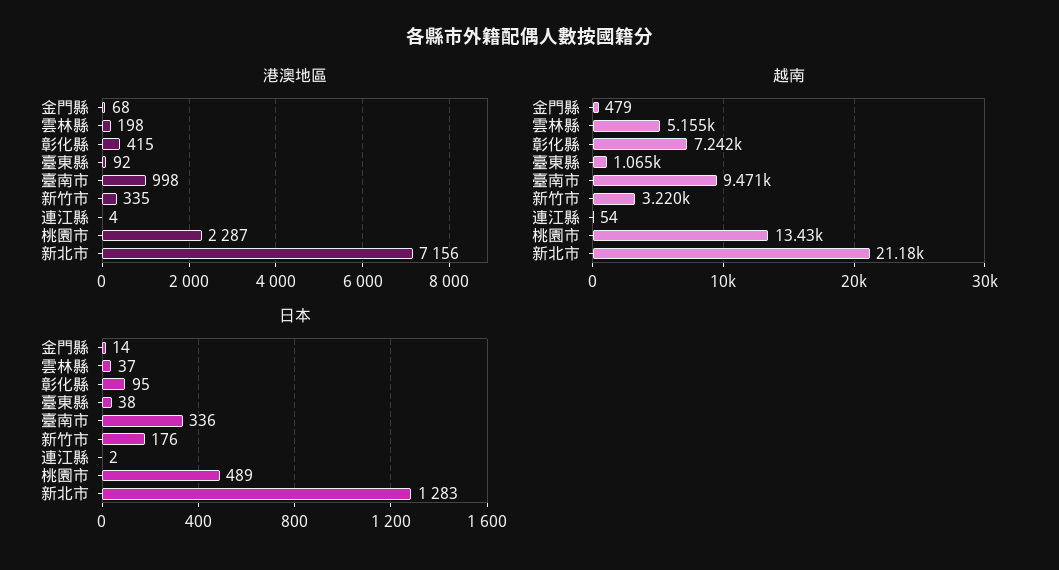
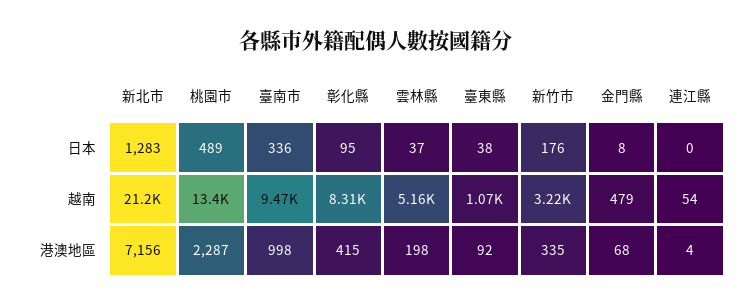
  {
    "港澳地區": {
      "金門縣": 68,
      "雲林縣": 198,
      "彰化縣": 415,
      "臺東縣": 92,
      "臺南市": 998,
      "新竹市": 335,
      "連江縣": 4,
      "桃園市": 2287,
      "新北市": 7156
    },
    "越南": {
      "金門縣": 479,
      "雲林縣": 5155,
-     "彰化縣": 7242,
+     "彰化縣": 8310,
      "臺東縣": 1065,
      "臺南市": 9471,
      "新竹市": 3220,
      "連江縣": 54,
      "桃園市": 13430,
      "新北市": 21180
    },
    "日本": {
-     "金門縣": 14,
+     "金門縣": 8,
      "雲林縣": 37,
      "彰化縣": 95,
      "臺東縣": 38,
      "臺南市": 336,
      "新竹市": 176,
-     "連江縣": 2,
+     "連江縣": 0,
      "桃園市": 489,
      "新北市": 1283
    }
  }

